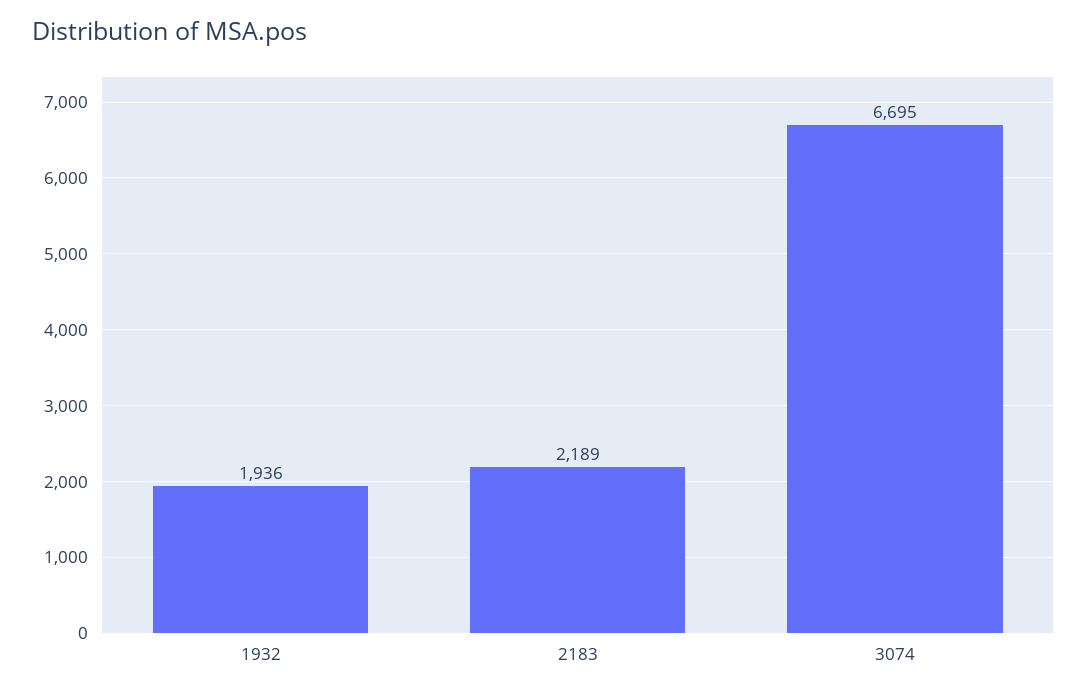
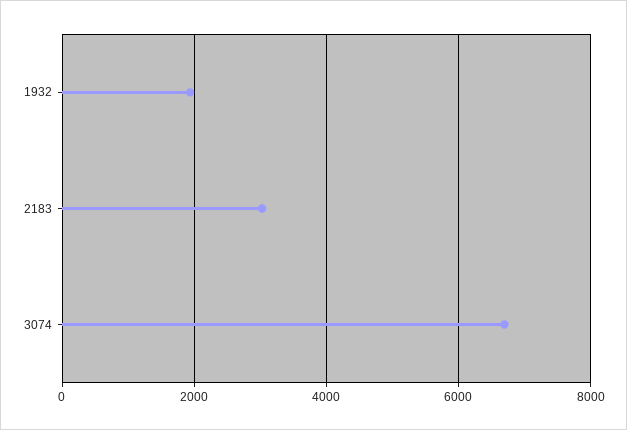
  {
    "1932": 1936,
-   "2183": 2189,
+   "2183": 3000,
    "3074": 6695
  }

